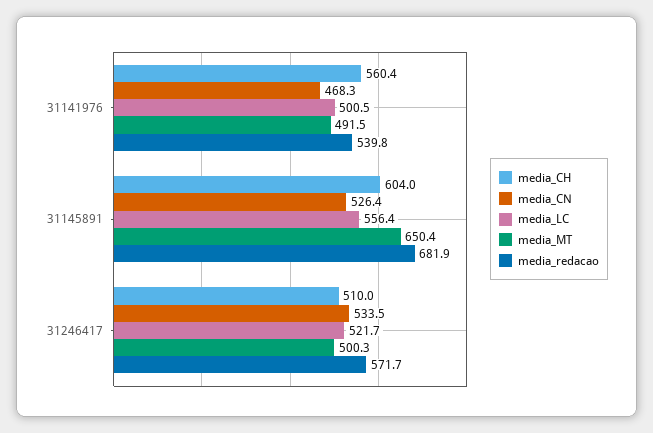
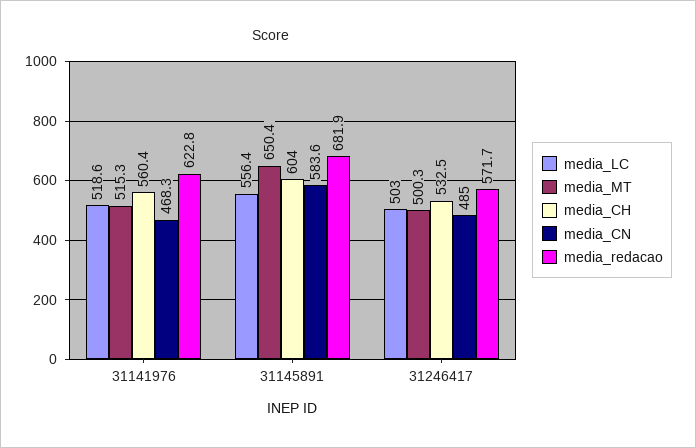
  {
    "media_CH": {
      "31141976": 560.4,
      "31145891": 604,
-     "31246417": 510
+     "31246417": 532.5
    },
    "media_CN": {
      "31141976": 468.3,
-     "31145891": 526.4,
+     "31145891": 583.6,
-     "31246417": 533.5
+     "31246417": 485
    },
    "media_LC": {
-     "31141976": 500.5,
+     "31141976": 518.6,
      "31145891": 556.4,
-     "31246417": 521.7
+     "31246417": 503
    },
    "media_MT": {
-     "31141976": 491.5,
+     "31141976": 515.3,
      "31145891": 650.4,
      "31246417": 500.3
    },
    "media_redacao": {
-     "31141976": 539.8,
+     "31141976": 622.8,
      "31145891": 681.9,
      "31246417": 571.7
    }
  }

